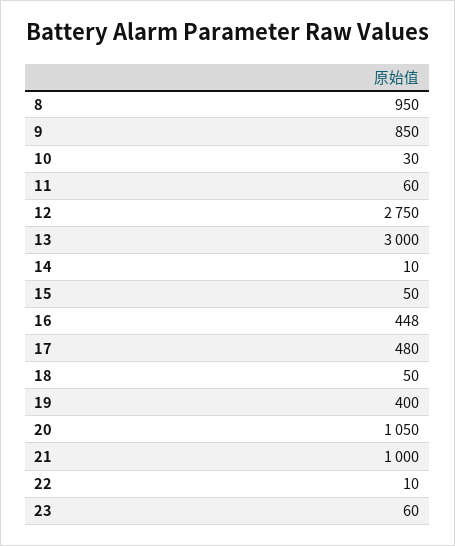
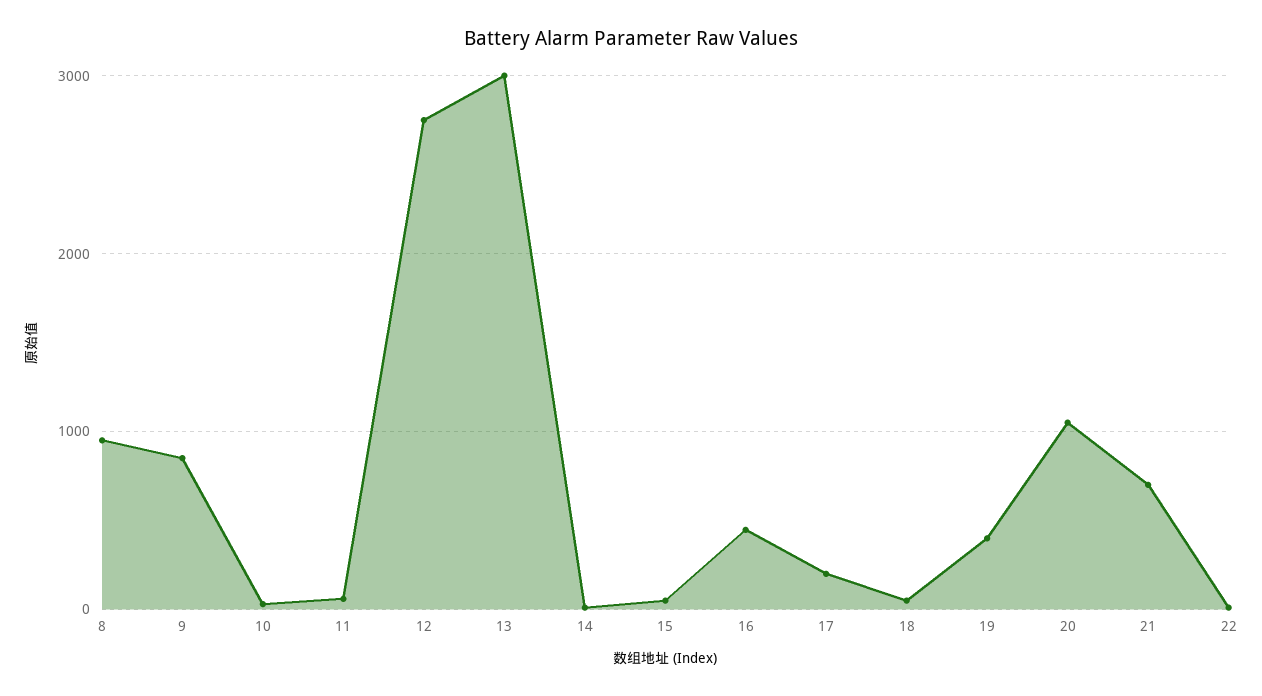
  {
    "8": 950,
    "9": 850,
    "10": 30,
    "11": 60,
    "12": 2750,
    "13": 3000,
    "14": 10,
    "15": 50,
    "16": 448,
-   "17": 480,
+   "17": 200,
    "18": 50,
    "19": 400,
    "20": 1050,
-   "21": 1000,
+   "21": 700,
-   "22": 10,
+   "22": 10
-   "23": 60
  }

